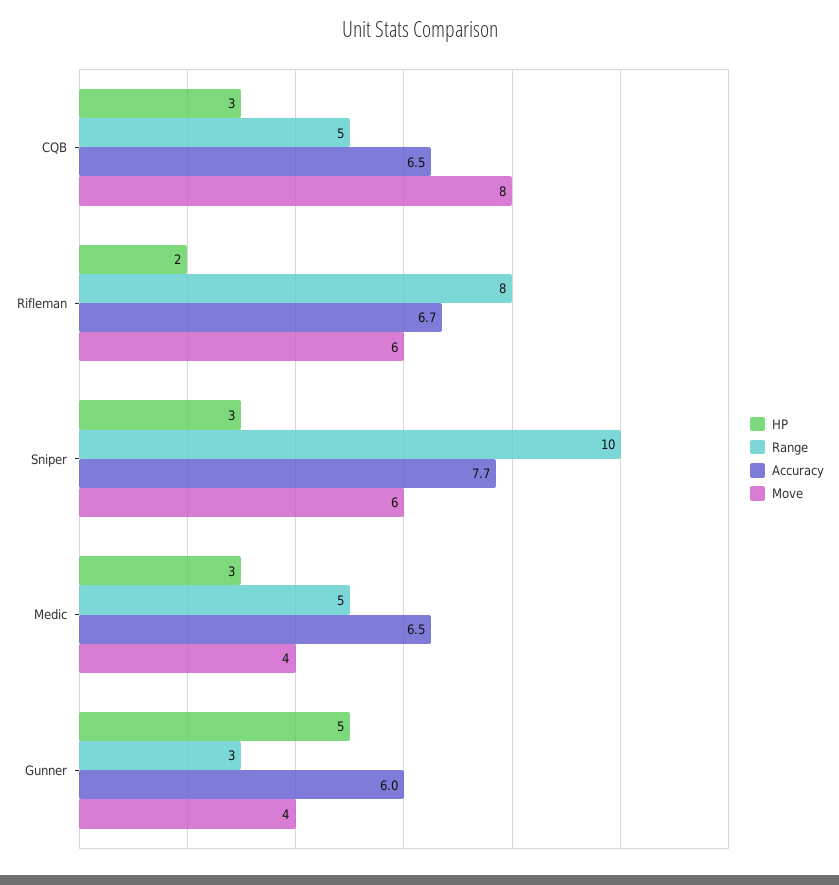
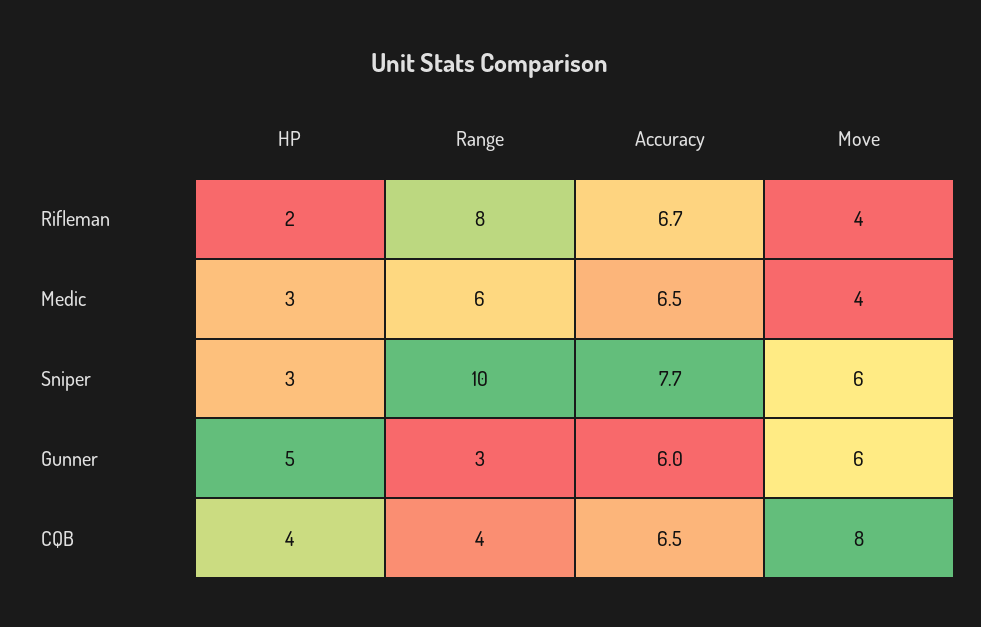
  {
    "HP": {
-     "CQB": 3,
+     "CQB": 4,
      "Rifleman": 2,
      "Sniper": 3,
      "Medic": 3,
      "Gunner": 5
    },
    "Range": {
-     "CQB": 5,
+     "CQB": 4,
      "Rifleman": 8,
      "Sniper": 10,
-     "Medic": 5,
+     "Medic": 6,
      "Gunner": 3
    },
    "Accuracy": {
      "CQB": 6.5,
      "Rifleman": 6.7,
      "Sniper": 7.7,
      "Medic": 6.5,
      "Gunner": 6
    },
    "Move": {
      "CQB": 8,
-     "Rifleman": 6,
+     "Rifleman": 4,
      "Sniper": 6,
      "Medic": 4,
-     "Gunner": 4
+     "Gunner": 6
    }
  }

